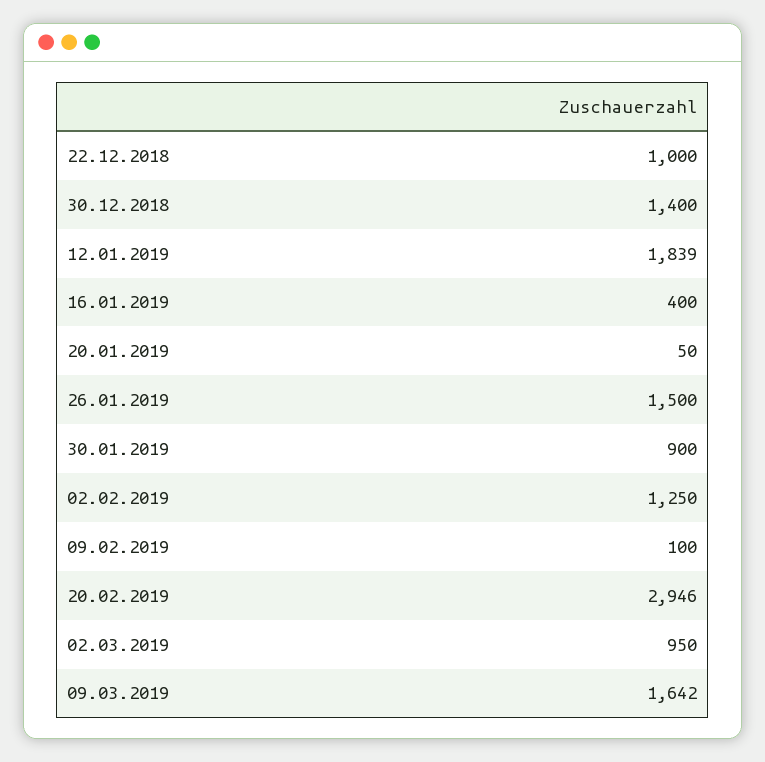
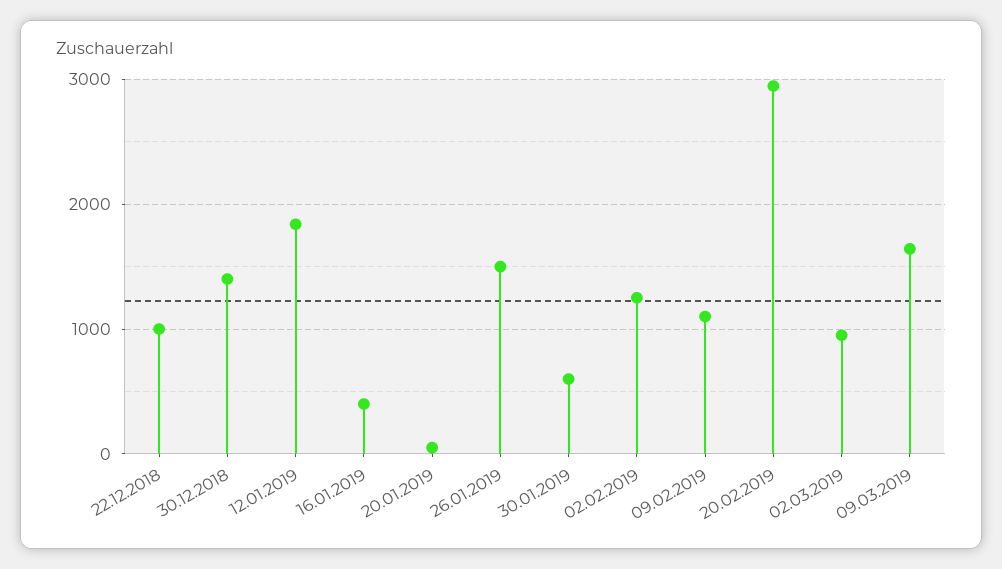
  {
    "22.12.2018": 1000,
    "30.12.2018": 1400,
    "12.01.2019": 1839,
    "16.01.2019": 400,
    "20.01.2019": 50,
    "26.01.2019": 1500,
-   "30.01.2019": 900,
+   "30.01.2019": 600,
    "02.02.2019": 1250,
-   "09.02.2019": 100,
+   "09.02.2019": 1100,
    "20.02.2019": 2946,
    "02.03.2019": 950,
    "09.03.2019": 1642
  }

